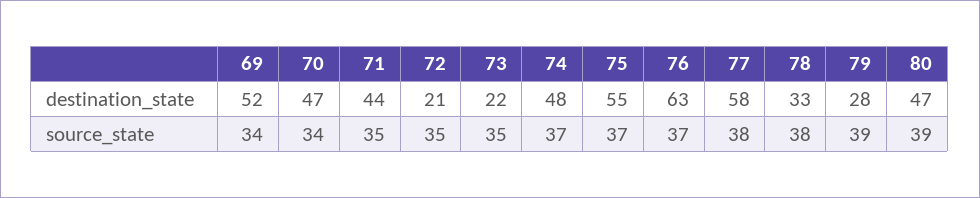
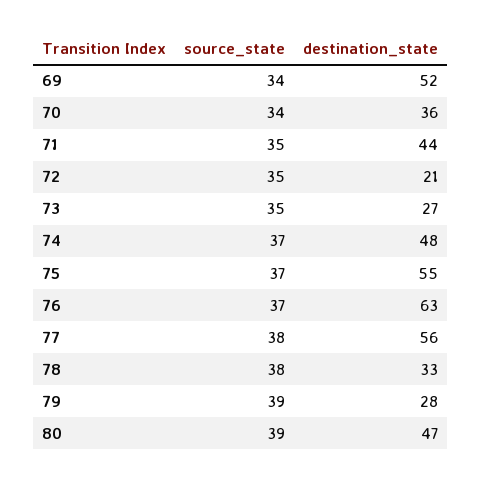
  {
    "69": {
      "destination_state": 52,
      "source_state": 34
    },
    "70": {
-     "destination_state": 47,
+     "destination_state": 36,
      "source_state": 34
    },
    "71": {
      "destination_state": 44,
      "source_state": 35
    },
    "72": {
      "destination_state": 21,
      "source_state": 35
    },
    "73": {
-     "destination_state": 22,
+     "destination_state": 27,
      "source_state": 35
    },
    "74": {
      "destination_state": 48,
      "source_state": 37
    },
    "75": {
      "destination_state": 55,
      "source_state": 37
    },
    "76": {
      "destination_state": 63,
      "source_state": 37
    },
    "77": {
-     "destination_state": 58,
+     "destination_state": 56,
      "source_state": 38
    },
    "78": {
      "destination_state": 33,
      "source_state": 38
    },
    "79": {
      "destination_state": 28,
      "source_state": 39
    },
    "80": {
      "destination_state": 47,
      "source_state": 39
    }
  }

